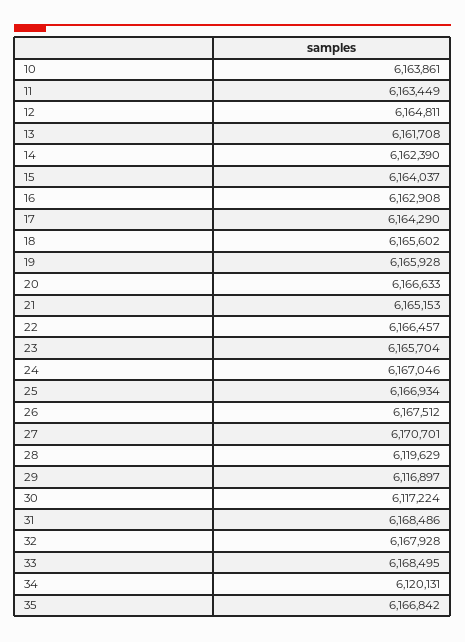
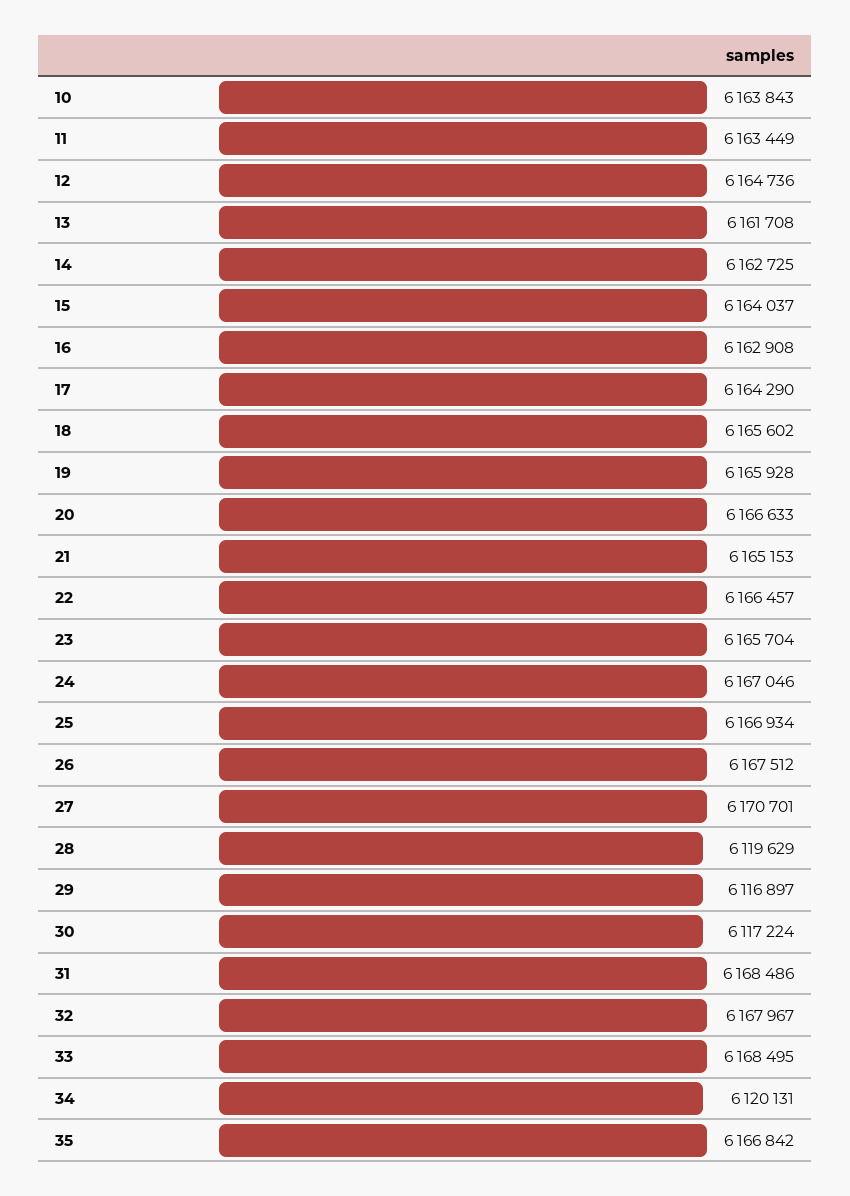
  {
-   "10": 6163861,
+   "10": 6163843,
    "11": 6163449,
-   "12": 6164811,
+   "12": 6164736,
    "13": 6161708,
-   "14": 6162390,
+   "14": 6162725,
    "15": 6164037,
    "16": 6162908,
    "17": 6164290,
    "18": 6165602,
    "19": 6165928,
    "20": 6166633,
    "21": 6165153,
    "22": 6166457,
    "23": 6165704,
    "24": 6167046,
    "25": 6166934,
    "26": 6167512,
    "27": 6170701,
    "28": 6119629,
    "29": 6116897,
    "30": 6117224,
    "31": 6168486,
-   "32": 6167928,
+   "32": 6167967,
    "33": 6168495,
    "34": 6120131,
    "35": 6166842
  }

